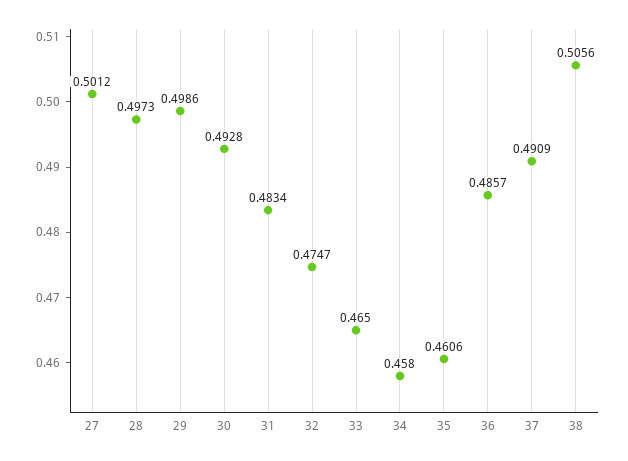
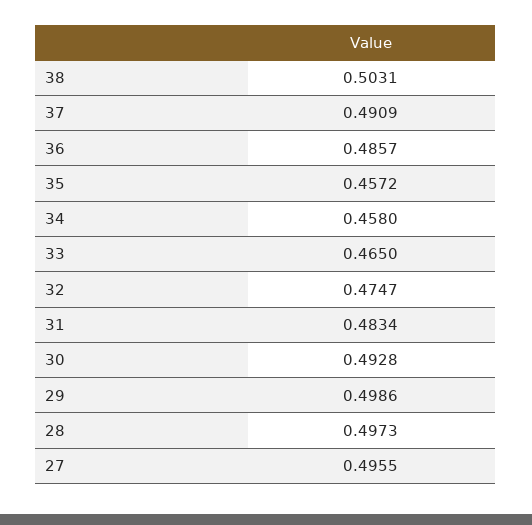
  {
-   "27": 0.5012,
+   "27": 0.4955,
    "28": 0.4973,
    "29": 0.4986,
    "30": 0.4928,
    "31": 0.4834,
    "32": 0.4747,
    "33": 0.465,
    "34": 0.458,
-   "35": 0.4606,
+   "35": 0.4572,
    "36": 0.4857,
    "37": 0.4909,
-   "38": 0.5056
+   "38": 0.5031
  }

